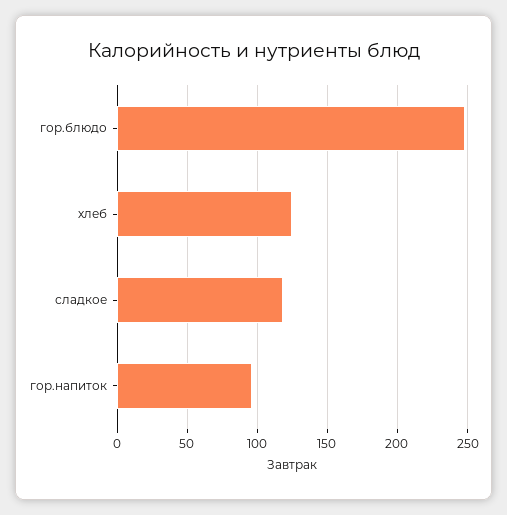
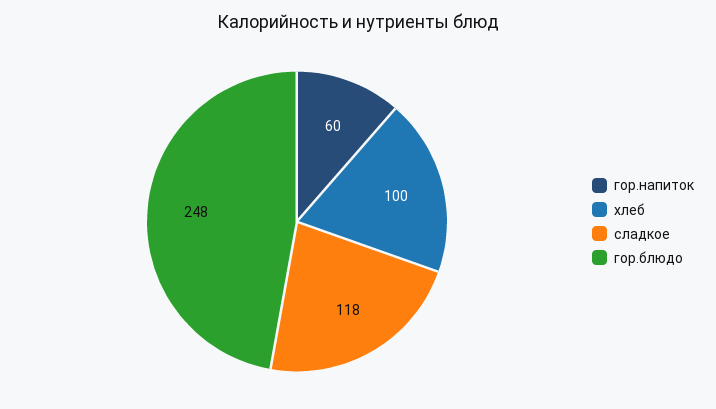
  {
    "гор.блюдо": 248,
-   "хлеб": 125,
+   "хлеб": 100,
    "сладкое": 118,
-   "гор.напиток": 95
+   "гор.напиток": 60
  }

